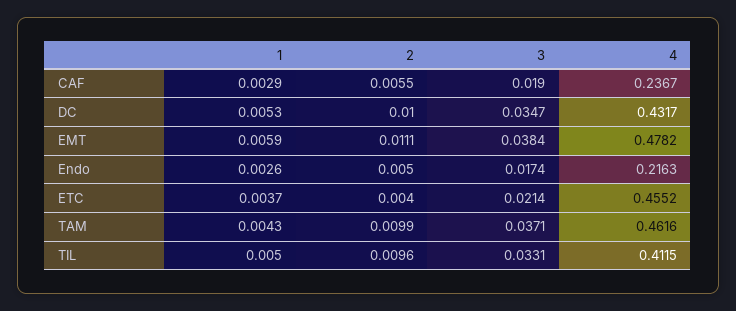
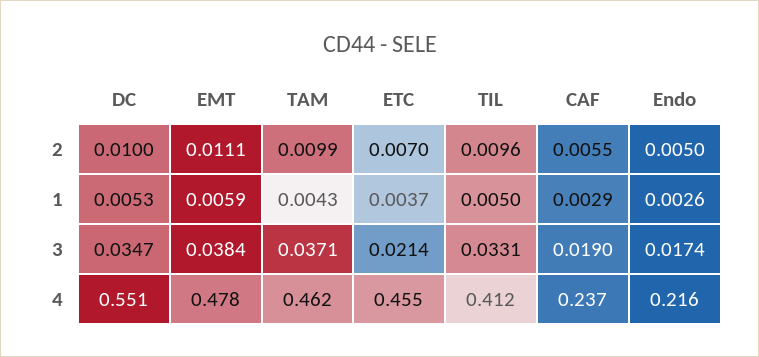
  {
    "1": {
      "CAF": 0.0029,
      "DC": 0.0053,
      "EMT": 0.0059,
      "Endo": 0.0026,
      "ETC": 0.0037,
      "TAM": 0.0043,
      "TIL": 0.005
    },
    "2": {
      "CAF": 0.0055,
      "DC": 0.01,
      "EMT": 0.0111,
      "Endo": 0.005,
-     "ETC": 0.004,
+     "ETC": 0.007,
      "TAM": 0.0099,
      "TIL": 0.0096
    },
    "3": {
      "CAF": 0.019,
      "DC": 0.0347,
      "EMT": 0.0384,
      "Endo": 0.0174,
      "ETC": 0.0214,
      "TAM": 0.0371,
      "TIL": 0.0331
    },
    "4": {
      "CAF": 0.2367,
-     "DC": 0.4317,
+     "DC": 0.551,
      "EMT": 0.4782,
      "Endo": 0.2163,
      "ETC": 0.4552,
      "TAM": 0.4616,
      "TIL": 0.4115
    }
  }

